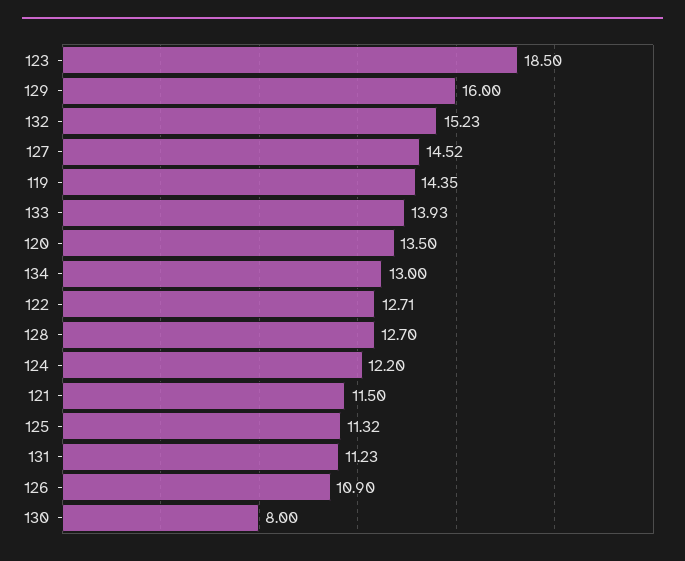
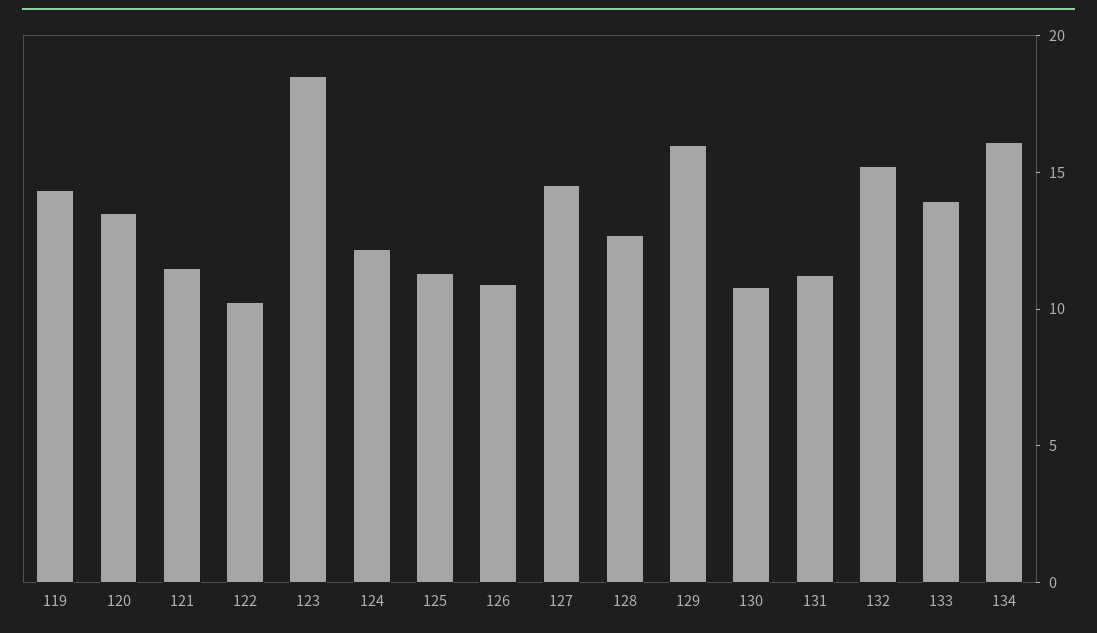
  {
    "123": 18.5,
    "129": 16,
    "132": 15.23,
    "127": 14.52,
    "119": 14.35,
    "133": 13.93,
    "120": 13.5,
-   "134": 13,
+   "134": 16,
-   "122": 12.71,
+   "122": 10,
    "128": 12.7,
    "124": 12.2,
    "121": 11.5,
    "125": 11.32,
    "131": 11.23,
    "126": 10.9,
-   "130": 8
+   "130": 11
  }

